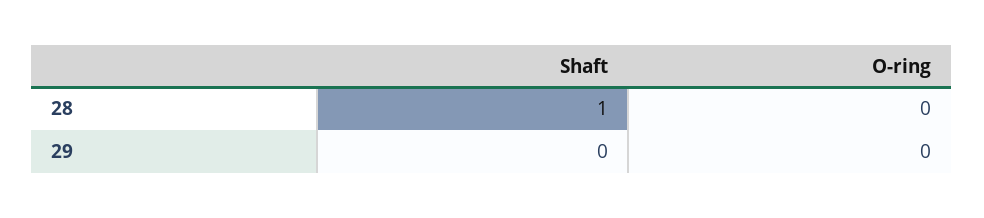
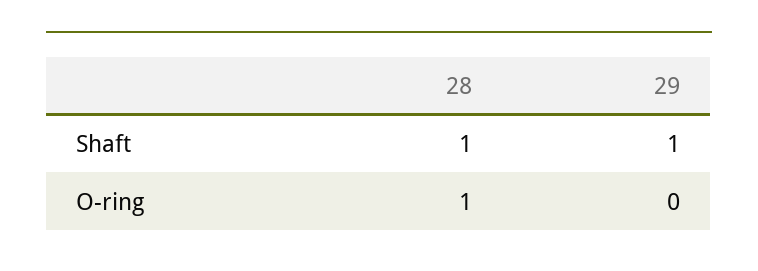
  {
    "Shaft": {
      "28": 1,
-     "29": 0
+     "29": 1
    },
    "O-ring": {
-     "28": 0,
+     "28": 1,
      "29": 0
    }
  }

